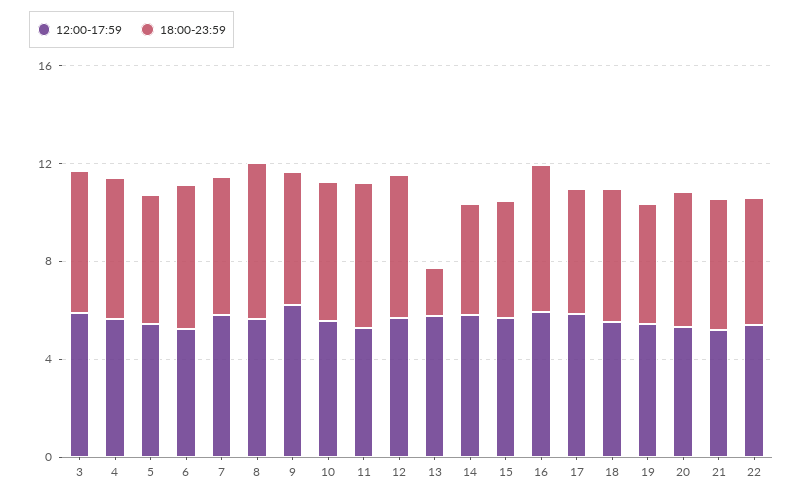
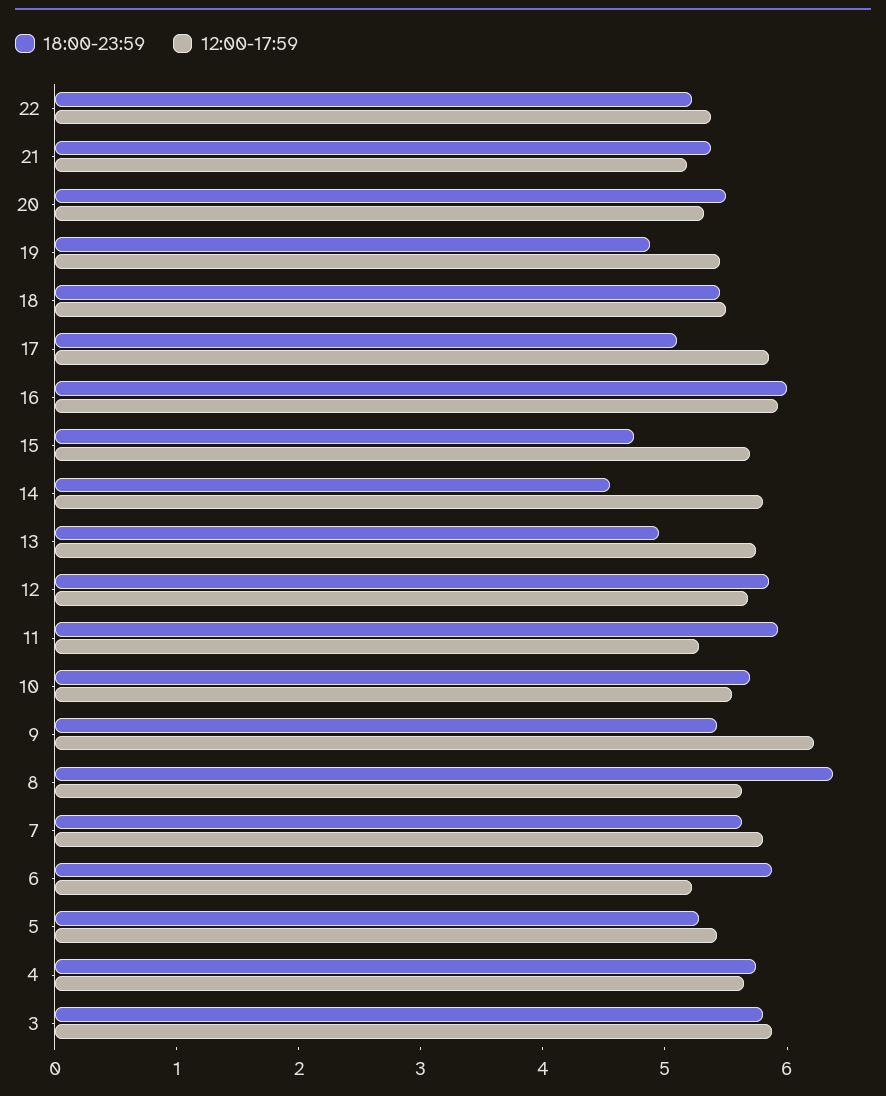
  {
    "12:00-17:59": {
      "3": 5.8,
      "4": 5.6,
      "5": 5.4,
      "6": 5.2,
      "7": 5.8,
      "8": 5.6,
      "9": 6.2,
      "10": 5.6,
      "11": 5.2,
      "12": 5.6,
      "13": 5.8,
      "14": 5.8,
      "15": 5.8,
      "16": 6,
      "17": 5.8,
      "18": 5.6,
      "19": 5.4,
      "20": 5.4,
      "21": 5.2,
      "22": 5.4
    },
    "18:00-23:59": {
      "3": 5.8,
      "4": 5.8,
      "5": 5.2,
      "6": 5.8,
      "7": 5.6,
      "8": 6.4,
      "9": 5.4,
      "10": 5.8,
      "11": 6,
      "12": 5.8,
-     "13": 2,
+     "13": 5,
      "14": 4.6,
      "15": 4.8,
      "16": 6,
      "17": 5.2,
      "18": 5.4,
      "19": 4.8,
      "20": 5.6,
      "21": 5.4,
      "22": 5.2
    }
  }

